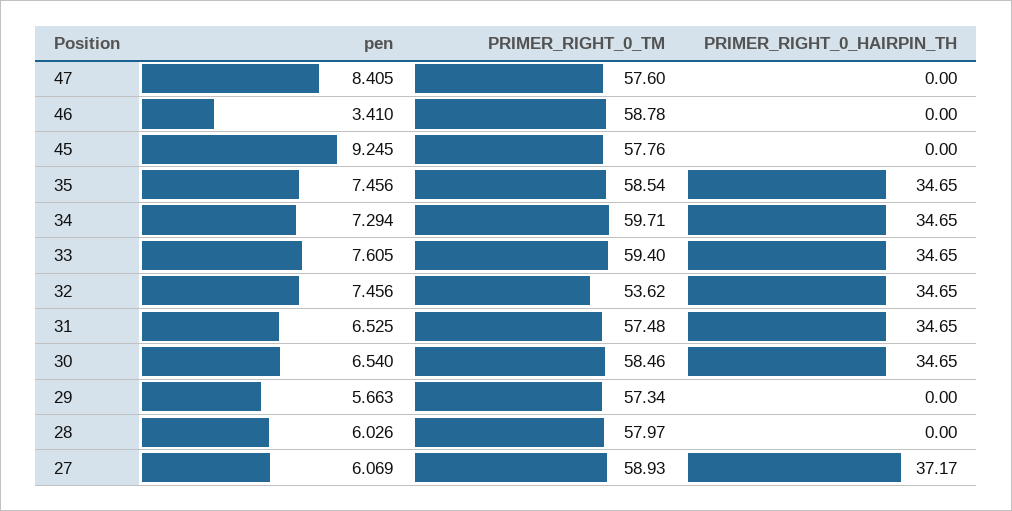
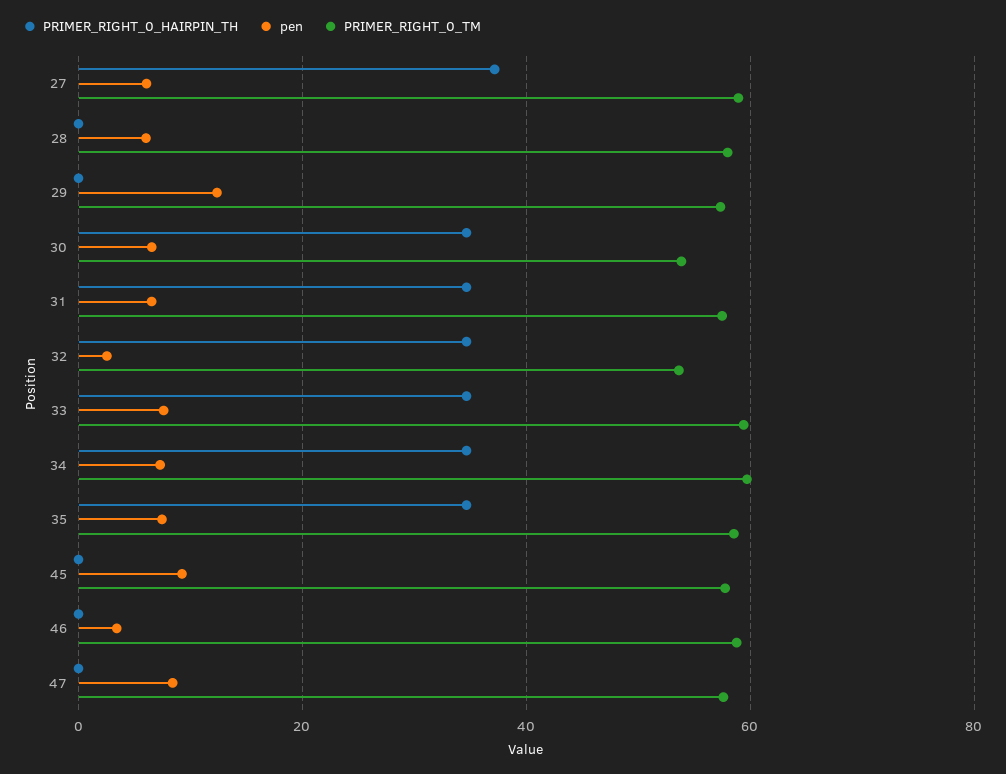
  {
    "pen": {
      "47": 8.405,
      "46": 3.41,
      "45": 9.245,
      "35": 7.456,
      "34": 7.294,
      "33": 7.605,
-     "32": 7.456,
+     "32": 2,
      "31": 6.525,
      "30": 6.54,
-     "29": 5.663,
+     "29": 12,
      "28": 6.026,
      "27": 6.069
    },
    "PRIMER_RIGHT_0_TM": {
      "47": 57.6,
      "46": 58.78,
      "45": 57.76,
      "35": 58.54,
      "34": 59.71,
      "33": 59.4,
      "32": 53.62,
      "31": 57.48,
-     "30": 58.46,
+     "30": 54,
      "29": 57.34,
      "28": 57.97,
      "27": 58.93
    },
    "PRIMER_RIGHT_0_HAIRPIN_TH": {
      "47": 0,
      "46": 0,
      "45": 0,
      "35": 34.65,
      "34": 34.65,
      "33": 34.65,
      "32": 34.65,
      "31": 34.65,
      "30": 34.65,
      "29": 0,
      "28": 0,
      "27": 37.17
    }
  }

